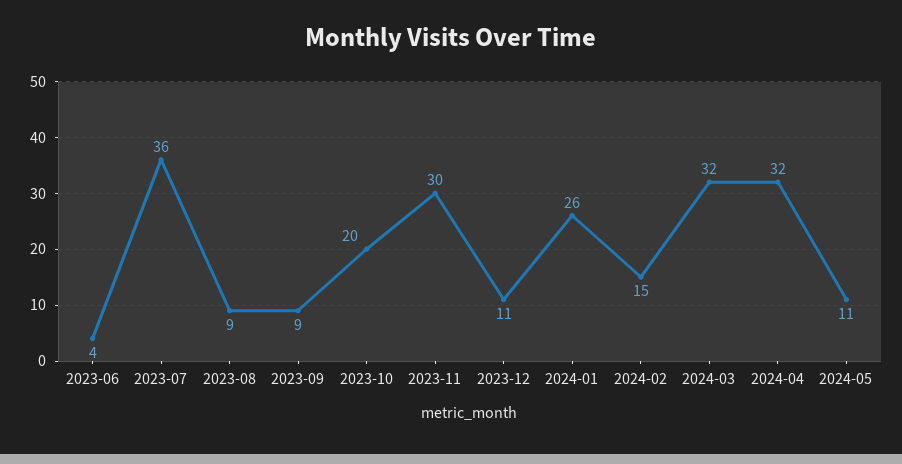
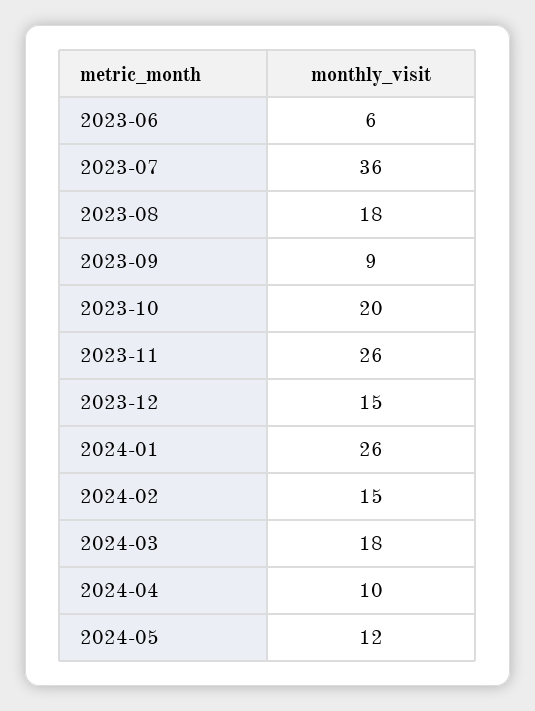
  {
-   "2023-06": 4,
+   "2023-06": 6,
    "2023-07": 36,
-   "2023-08": 9,
+   "2023-08": 18,
    "2023-09": 9,
    "2023-10": 20,
-   "2023-11": 30,
+   "2023-11": 26,
-   "2023-12": 11,
+   "2023-12": 15,
    "2024-01": 26,
    "2024-02": 15,
-   "2024-03": 32,
+   "2024-03": 18,
-   "2024-04": 32,
+   "2024-04": 10,
-   "2024-05": 11
+   "2024-05": 12
  }

